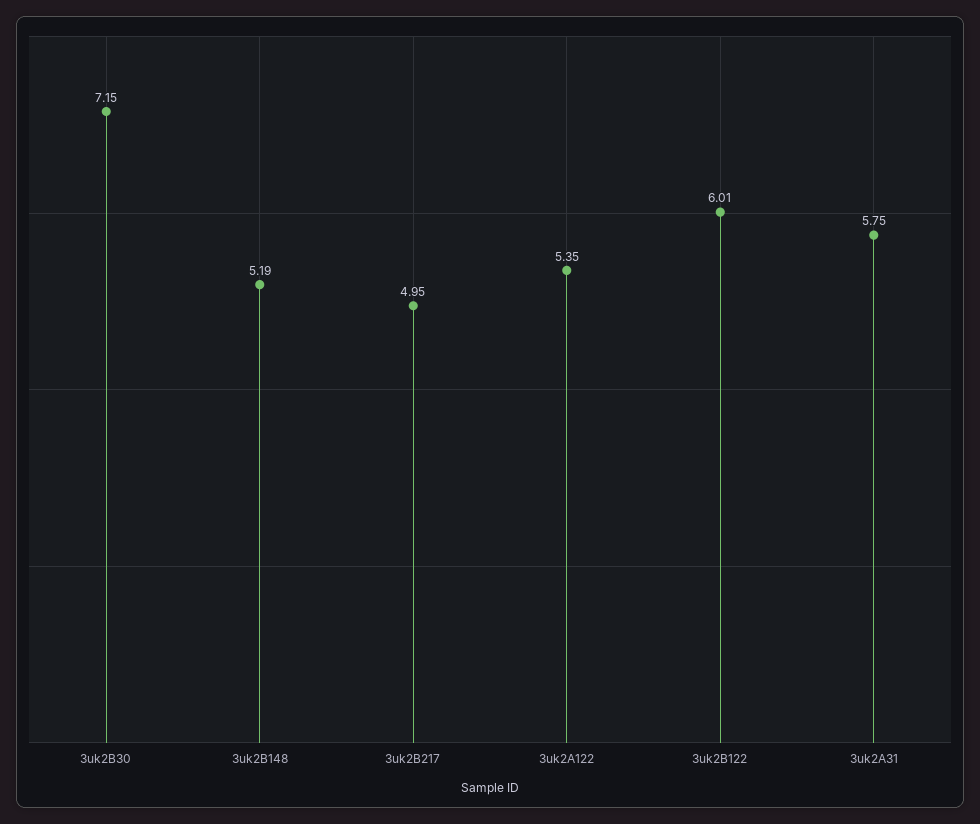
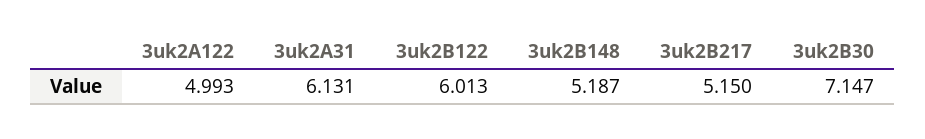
  {
    "3uk2B30": 7.147,
    "3uk2B148": 5.187,
-   "3uk2B217": 4.95,
+   "3uk2B217": 5.15,
-   "3uk2A122": 5.35,
+   "3uk2A122": 4.993,
    "3uk2B122": 6.013,
-   "3uk2A31": 5.75
+   "3uk2A31": 6.131
  }

